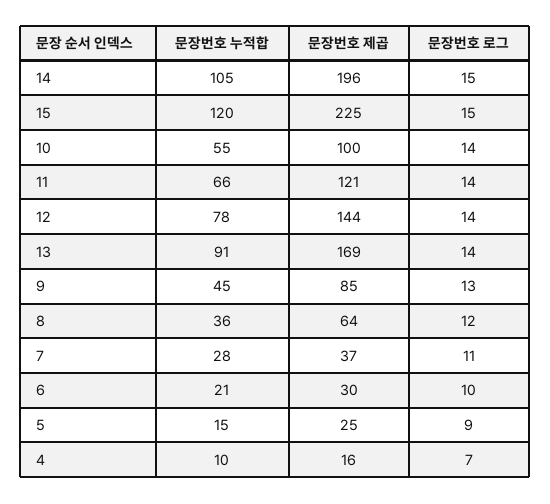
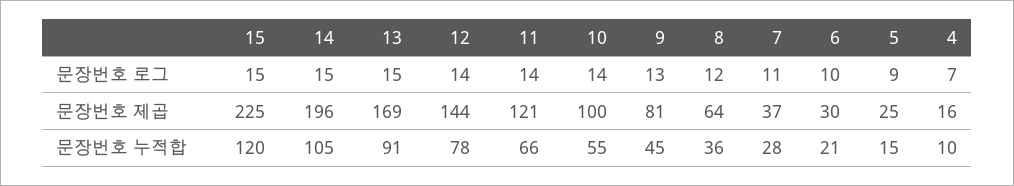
  {
    "문장번호 누적합": {
      "14": 105,
      "15": 120,
      "10": 55,
      "11": 66,
      "12": 78,
      "13": 91,
      "9": 45,
      "8": 36,
      "7": 28,
      "6": 21,
      "5": 15,
      "4": 10
    },
    "문장번호 제곱": {
      "14": 196,
      "15": 225,
      "10": 100,
      "11": 121,
      "12": 144,
      "13": 169,
-     "9": 85,
+     "9": 81,
      "8": 64,
      "7": 37,
      "6": 30,
      "5": 25,
      "4": 16
    },
    "문장번호 로그": {
      "14": 15,
      "15": 15,
      "10": 14,
      "11": 14,
      "12": 14,
-     "13": 14,
+     "13": 15,
      "9": 13,
      "8": 12,
      "7": 11,
      "6": 10,
      "5": 9,
      "4": 7
    }
  }

